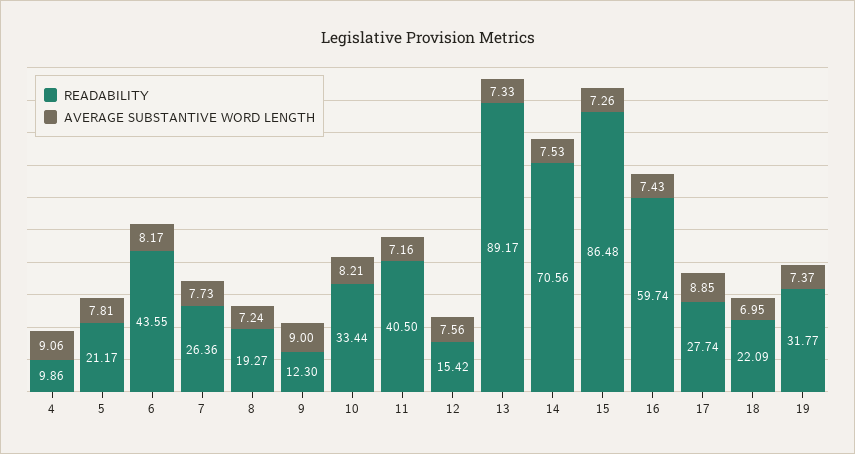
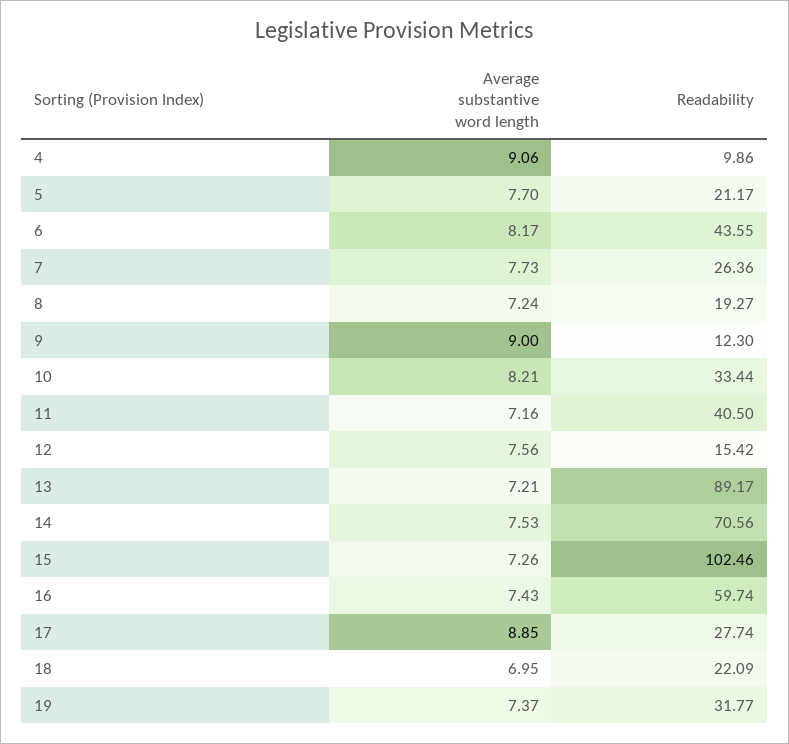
  {
    "READABILITY": {
      "4": 9.86,
      "5": 21.17,
      "6": 43.55,
      "7": 26.36,
      "8": 19.27,
      "9": 12.3,
      "10": 33.44,
      "11": 40.5,
      "12": 15.42,
      "13": 89.17,
      "14": 70.56,
-     "15": 86.48,
+     "15": 102.46,
      "16": 59.74,
      "17": 27.74,
      "18": 22.09,
      "19": 31.77
    },
    "AVERAGE SUBSTANTIVE WORD LENGTH": {
      "4": 9.06,
-     "5": 7.81,
+     "5": 7.7,
      "6": 8.17,
      "7": 7.73,
      "8": 7.24,
      "9": 9,
      "10": 8.21,
      "11": 7.16,
      "12": 7.56,
-     "13": 7.33,
+     "13": 7.21,
      "14": 7.53,
      "15": 7.26,
      "16": 7.43,
      "17": 8.85,
      "18": 6.95,
      "19": 7.37
    }
  }

